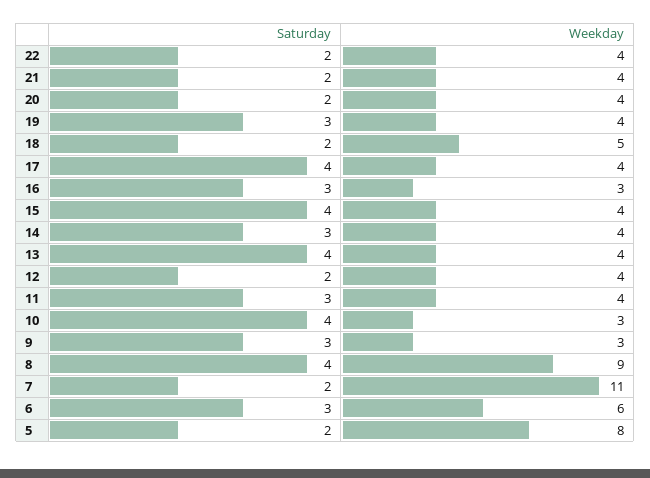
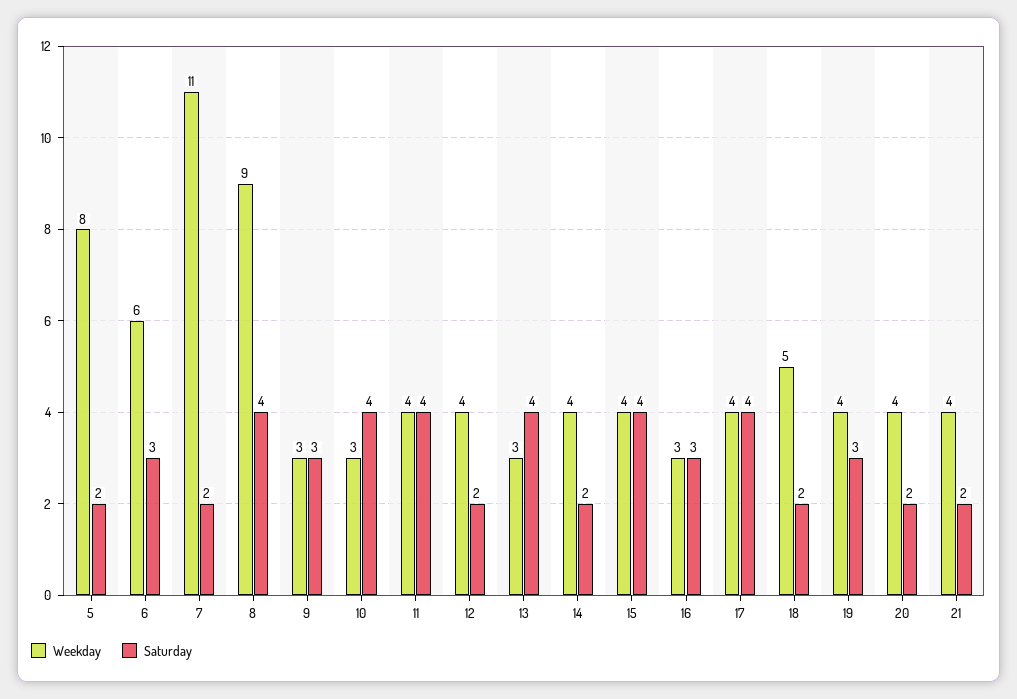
  {
    "Saturday": {
-     "22": 2,
      "21": 2,
      "20": 2,
      "19": 3,
      "18": 2,
      "17": 4,
      "16": 3,
      "15": 4,
-     "14": 3,
+     "14": 2,
      "13": 4,
      "12": 2,
-     "11": 3,
+     "11": 4,
      "10": 4,
      "9": 3,
      "8": 4,
      "7": 2,
      "6": 3,
      "5": 2
    },
    "Weekday": {
-     "22": 4,
      "21": 4,
      "20": 4,
      "19": 4,
      "18": 5,
      "17": 4,
      "16": 3,
      "15": 4,
      "14": 4,
-     "13": 4,
+     "13": 3,
      "12": 4,
      "11": 4,
      "10": 3,
      "9": 3,
      "8": 9,
      "7": 11,
      "6": 6,
      "5": 8
    }
  }

